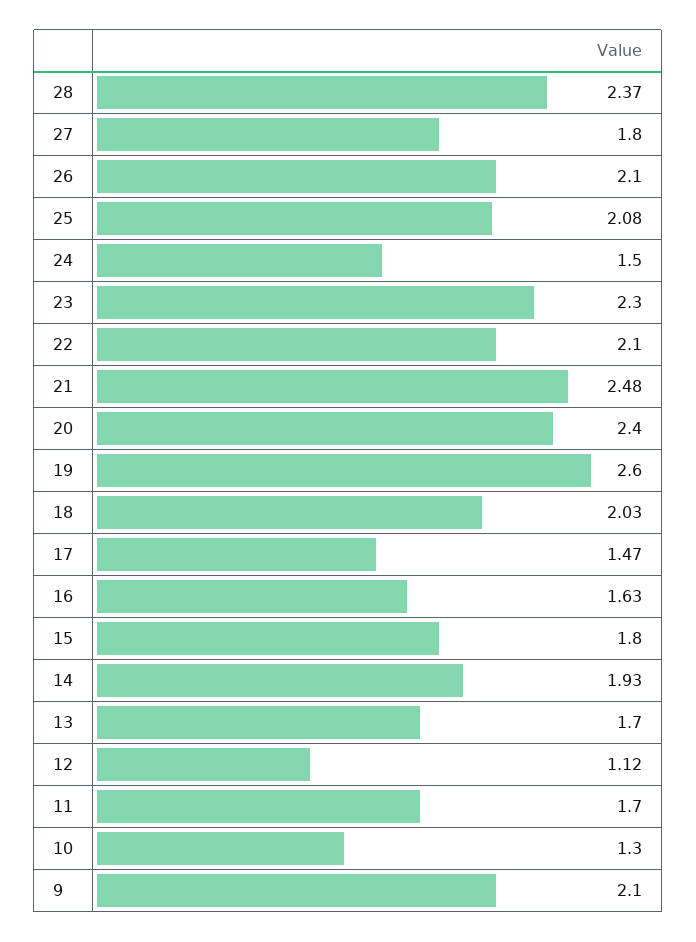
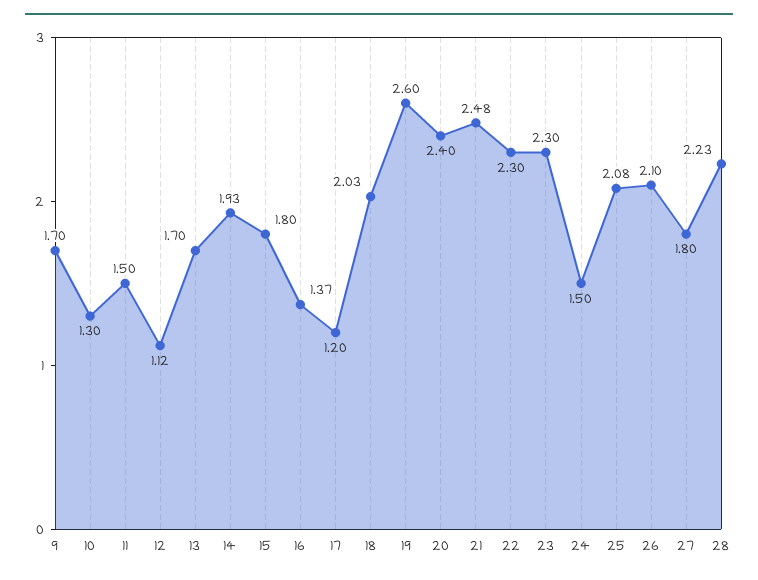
  {
-   "28": 2.37,
+   "28": 2.23,
    "27": 1.8,
    "26": 2.1,
    "25": 2.08,
    "24": 1.5,
    "23": 2.3,
-   "22": 2.1,
+   "22": 2.3,
    "21": 2.48,
    "20": 2.4,
    "19": 2.6,
    "18": 2.03,
-   "17": 1.47,
+   "17": 1.2,
-   "16": 1.63,
+   "16": 1.37,
    "15": 1.8,
    "14": 1.93,
    "13": 1.7,
    "12": 1.12,
-   "11": 1.7,
+   "11": 1.5,
    "10": 1.3,
-   "9": 2.1
+   "9": 1.7
  }

